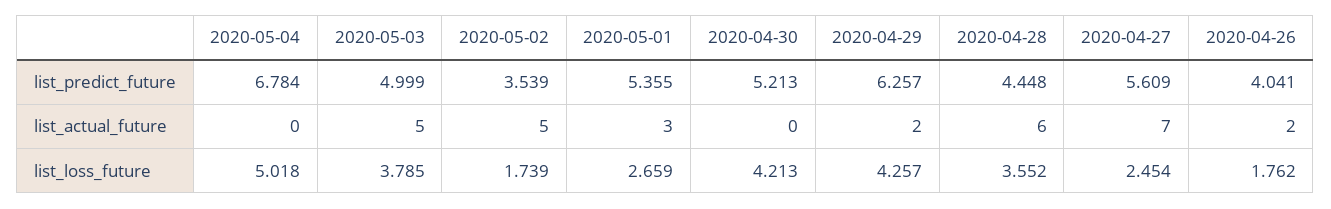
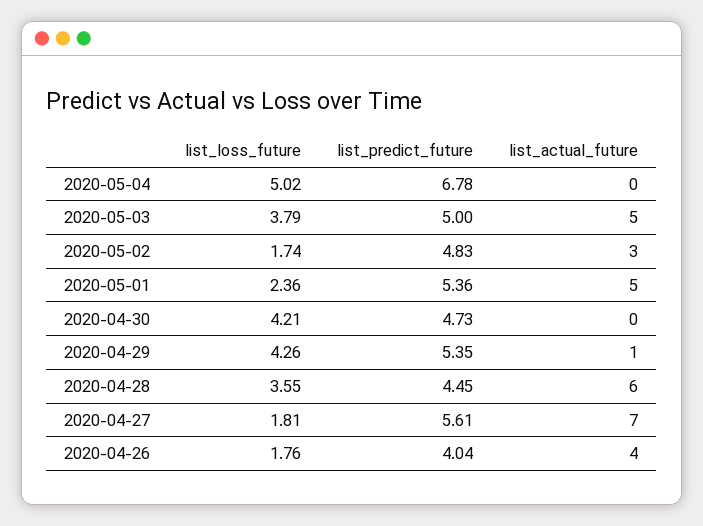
  {
    "2020-05-04": {
      "list_predict_future": 6.784,
      "list_actual_future": 0,
      "list_loss_future": 5.018
    },
    "2020-05-03": {
      "list_predict_future": 4.999,
      "list_actual_future": 5,
      "list_loss_future": 3.785
    },
    "2020-05-02": {
-     "list_predict_future": 3.539,
+     "list_predict_future": 4.83,
-     "list_actual_future": 5,
+     "list_actual_future": 3,
      "list_loss_future": 1.739
    },
    "2020-05-01": {
      "list_predict_future": 5.355,
-     "list_actual_future": 3,
+     "list_actual_future": 5,
-     "list_loss_future": 2.659
+     "list_loss_future": 2.36
    },
    "2020-04-30": {
-     "list_predict_future": 5.213,
+     "list_predict_future": 4.73,
      "list_actual_future": 0,
      "list_loss_future": 4.213
    },
    "2020-04-29": {
-     "list_predict_future": 6.257,
+     "list_predict_future": 5.35,
-     "list_actual_future": 2,
+     "list_actual_future": 1,
      "list_loss_future": 4.257
    },
    "2020-04-28": {
      "list_predict_future": 4.448,
      "list_actual_future": 6,
      "list_loss_future": 3.552
    },
    "2020-04-27": {
      "list_predict_future": 5.609,
      "list_actual_future": 7,
-     "list_loss_future": 2.454
+     "list_loss_future": 1.81
    },
    "2020-04-26": {
      "list_predict_future": 4.041,
-     "list_actual_future": 2,
+     "list_actual_future": 4,
      "list_loss_future": 1.762
    }
  }

